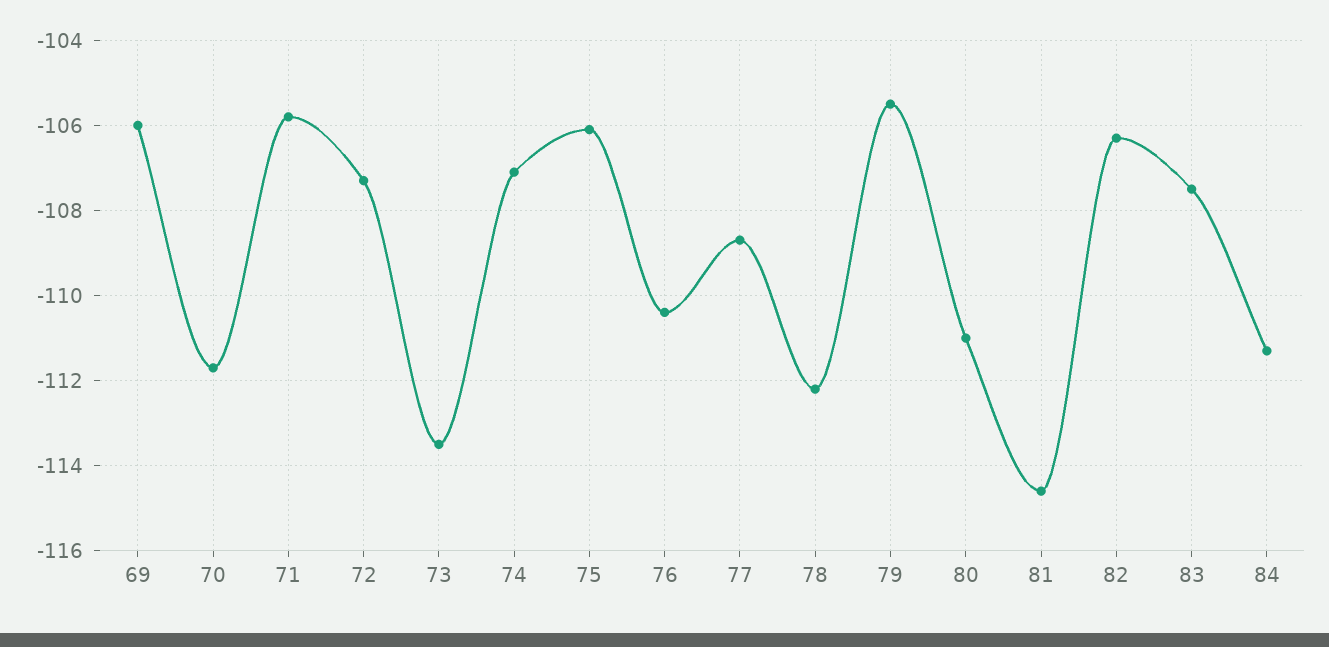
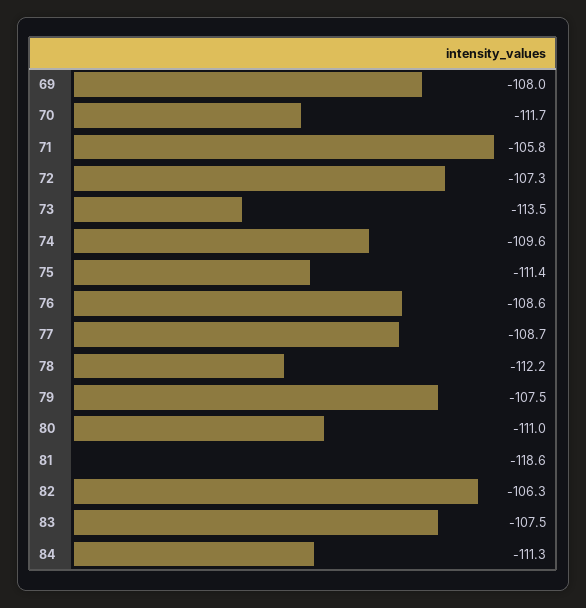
  {
-   "69": -106,
+   "69": -108,
    "70": -111.7,
    "71": -105.8,
    "72": -107.3,
    "73": -113.5,
-   "74": -107,
+   "74": -109.6,
-   "75": -106,
+   "75": -111.4,
-   "76": -110.5,
+   "76": -108.6,
    "77": -108.7,
    "78": -112.2,
-   "79": -105.5,
+   "79": -107.5,
    "80": -111,
-   "81": -114.5,
+   "81": -118.6,
    "82": -106.3,
    "83": -107.5,
    "84": -111.3
  }

